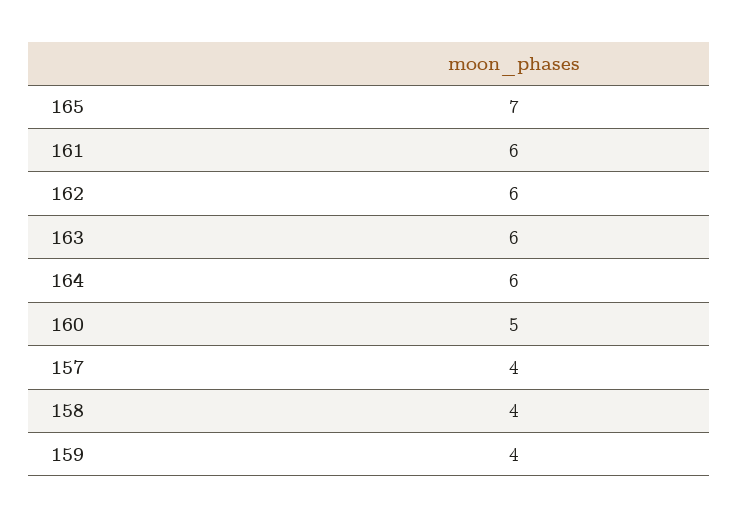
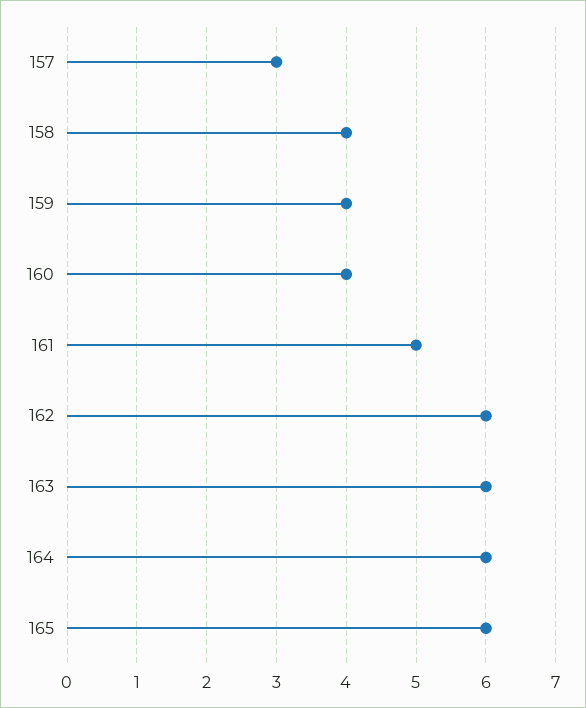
  {
-   "165": 7,
+   "165": 6,
-   "161": 6,
+   "161": 5,
    "162": 6,
    "163": 6,
    "164": 6,
-   "160": 5,
+   "160": 4,
-   "157": 4,
+   "157": 3,
    "158": 4,
    "159": 4
  }

